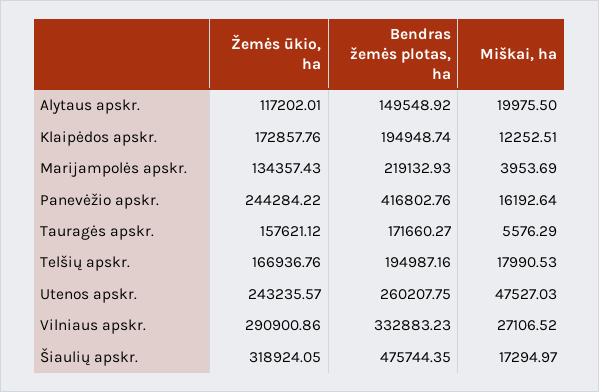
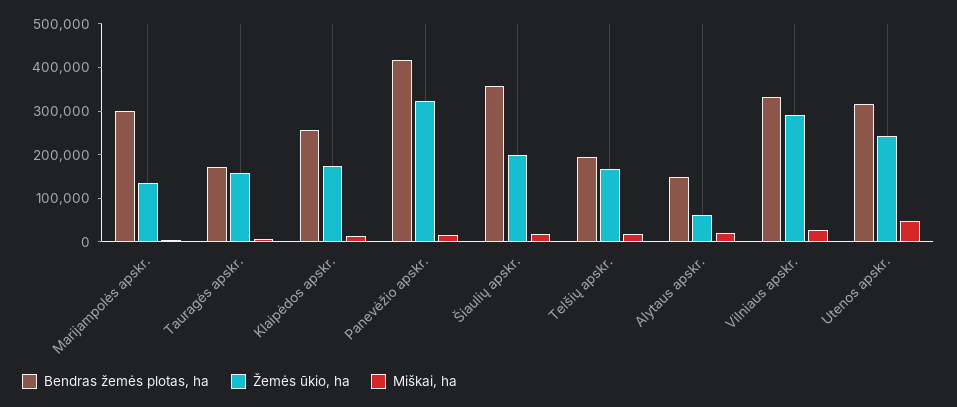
  {
    "Žemės ūkio, ha": {
-     "Alytaus apskr.": 117202.01,
+     "Alytaus apskr.": 60000,
      "Klaipėdos apskr.": 172857.76,
      "Marijampolės apskr.": 134357.43,
-     "Panevėžio apskr.": 244284.22,
+     "Panevėžio apskr.": 320000,
      "Tauragės apskr.": 157621.12,
      "Telšių apskr.": 166936.76,
      "Utenos apskr.": 243235.57,
      "Vilniaus apskr.": 290900.86,
-     "Šiaulių apskr.": 318924.05
+     "Šiaulių apskr.": 200000
    },
    "Bendras žemės plotas, ha": {
      "Alytaus apskr.": 149548.92,
-     "Klaipėdos apskr.": 194948.74,
+     "Klaipėdos apskr.": 260000,
-     "Marijampolės apskr.": 219132.93,
+     "Marijampolės apskr.": 300000,
      "Panevėžio apskr.": 416802.76,
      "Tauragės apskr.": 171660.27,
      "Telšių apskr.": 194987.16,
-     "Utenos apskr.": 260207.75,
+     "Utenos apskr.": 320000,
      "Vilniaus apskr.": 332883.23,
-     "Šiaulių apskr.": 475744.35
+     "Šiaulių apskr.": 360000
    },
    "Miškai, ha": {
      "Alytaus apskr.": 19975.5,
      "Klaipėdos apskr.": 12252.51,
      "Marijampolės apskr.": 3953.69,
      "Panevėžio apskr.": 16192.64,
      "Tauragės apskr.": 5576.29,
      "Telšių apskr.": 17990.53,
      "Utenos apskr.": 47527.03,
      "Vilniaus apskr.": 27106.52,
      "Šiaulių apskr.": 17294.97
    }
  }

